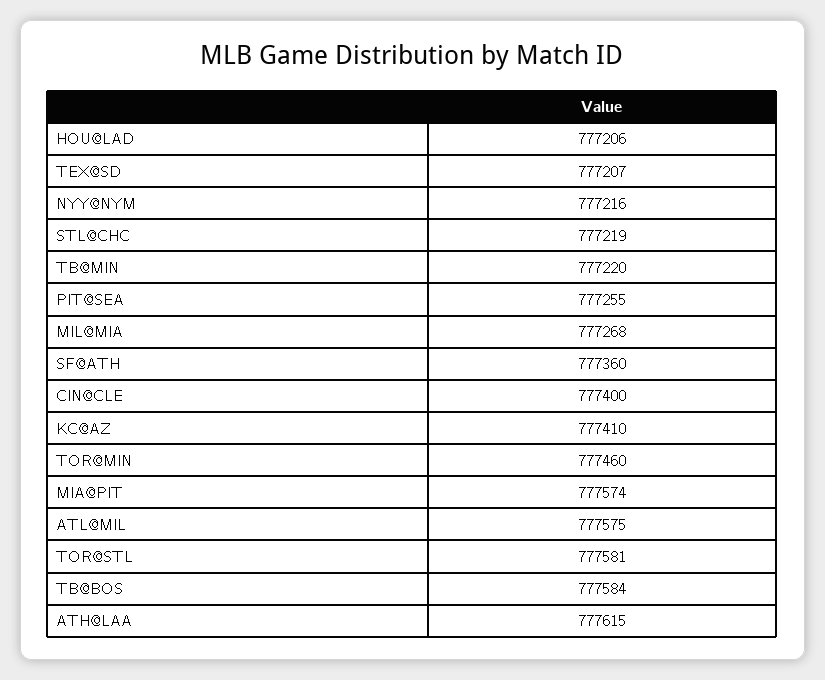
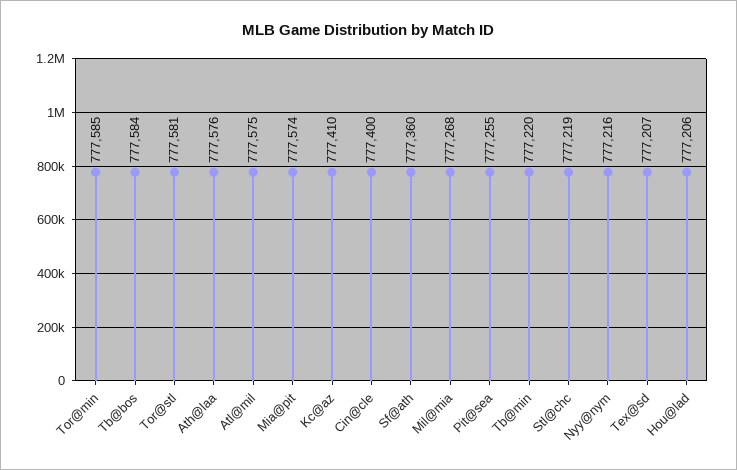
  {
    "HOU@LAD": 777206,
    "TEX@SD": 777207,
    "NYY@NYM": 777216,
    "STL@CHC": 777219,
    "TB@MIN": 777220,
    "PIT@SEA": 777255,
    "MIL@MIA": 777268,
    "SF@ATH": 777360,
    "CIN@CLE": 777400,
    "KC@AZ": 777410,
-   "TOR@MIN": 777460,
+   "TOR@MIN": 777585,
    "MIA@PIT": 777574,
    "ATL@MIL": 777575,
    "TOR@STL": 777581,
    "TB@BOS": 777584,
-   "ATH@LAA": 777615
+   "ATH@LAA": 777576
  }

